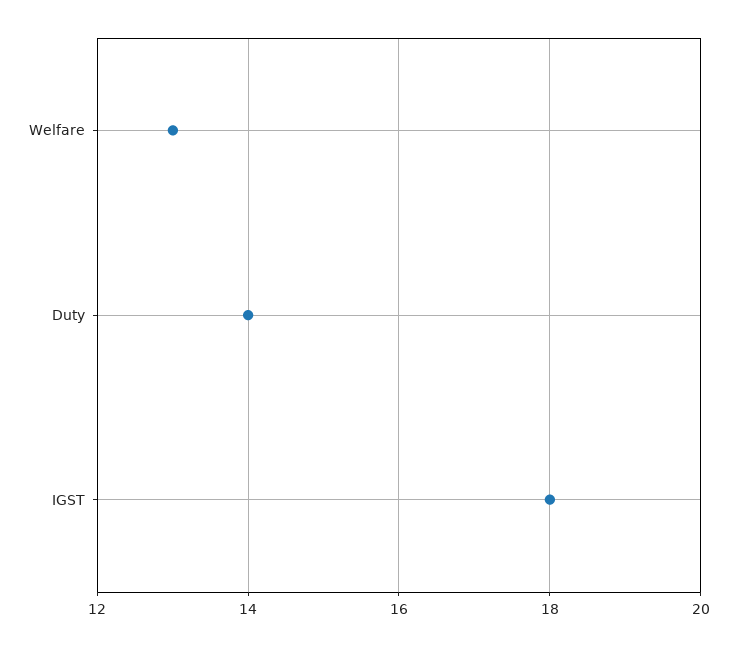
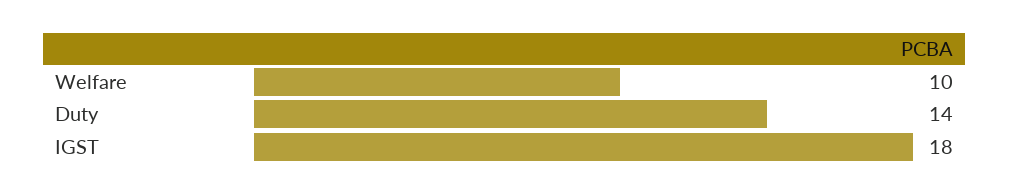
  {
-   "Welfare": 13,
+   "Welfare": 10,
    "Duty": 14,
    "IGST": 18
  }

